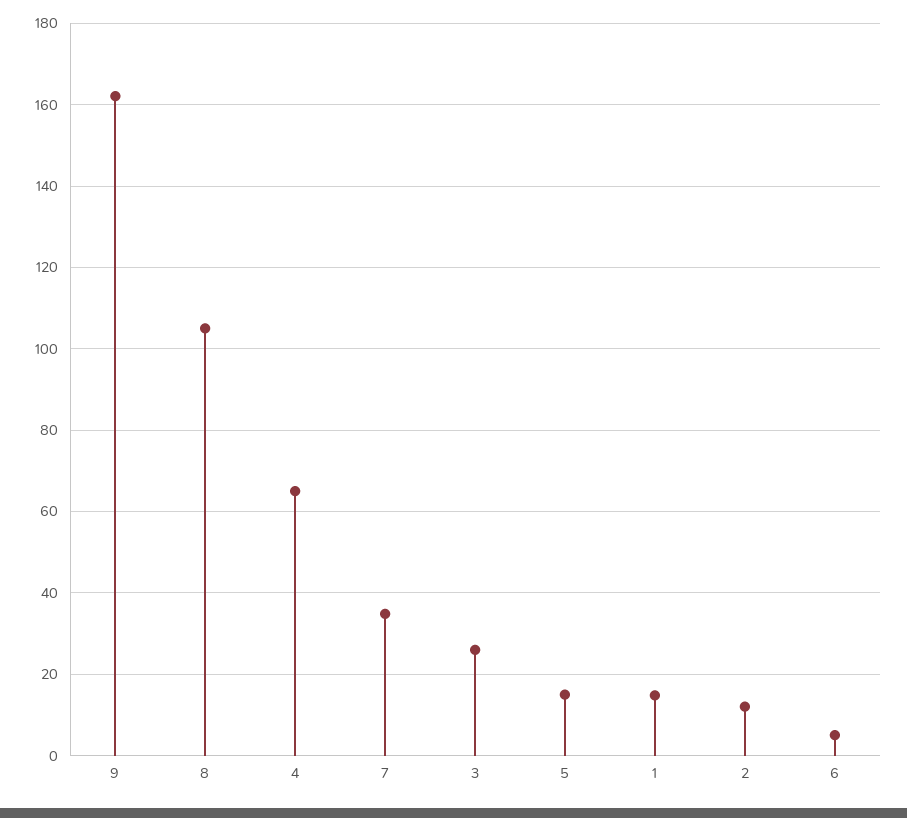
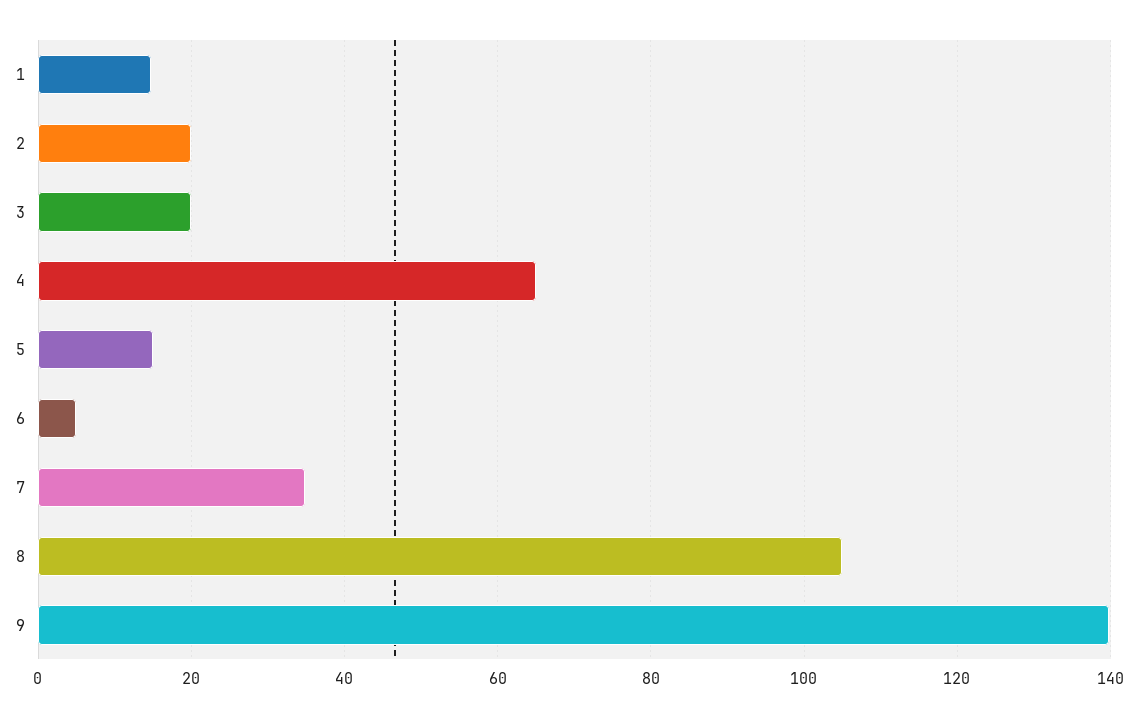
  {
-   "9": 162,
+   "9": 140,
    "8": 106,
    "4": 66,
    "7": 34,
-   "3": 26,
+   "3": 20,
    "5": 16,
    "1": 14,
-   "2": 12,
+   "2": 20,
    "6": 6
  }

